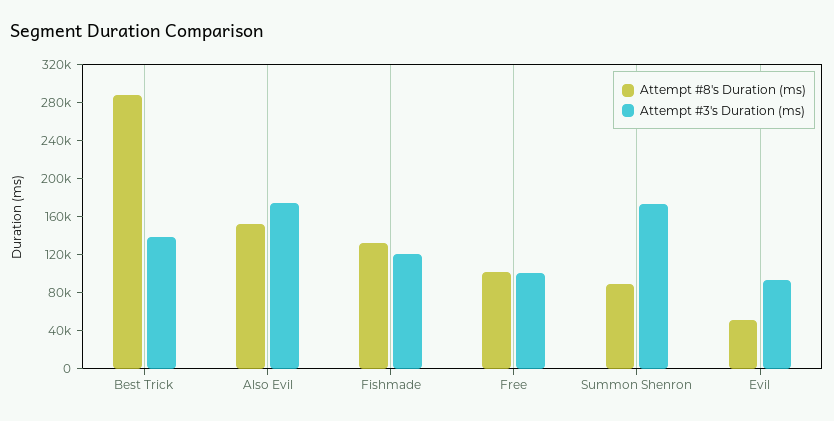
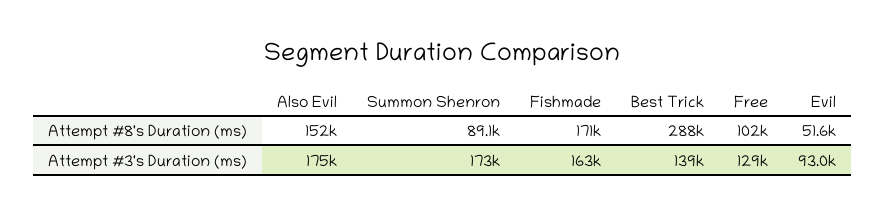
  {
    "Attempt #8's Duration (ms)": {
      "Best Trick": 288000,
      "Also Evil": 152000,
-     "Fishmade": 130000,
+     "Fishmade": 171000,
      "Free": 102000,
      "Summon Shenron": 89100,
      "Evil": 51600
    },
    "Attempt #3's Duration (ms)": {
      "Best Trick": 139000,
      "Also Evil": 175000,
-     "Fishmade": 120000,
+     "Fishmade": 163000,
-     "Free": 100000,
+     "Free": 129000,
      "Summon Shenron": 173000,
      "Evil": 93000
    }
  }

